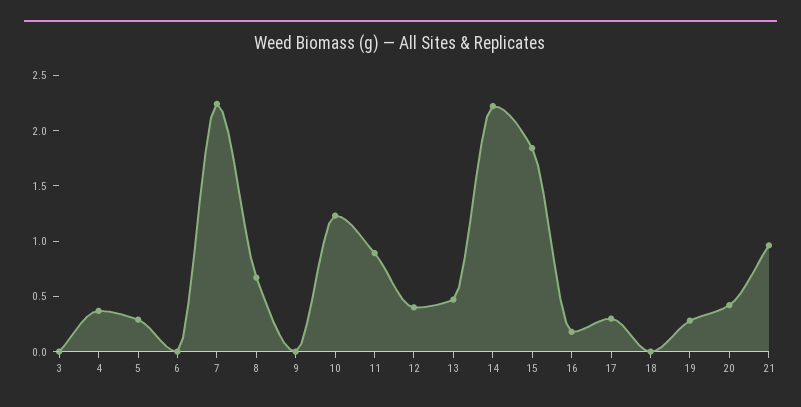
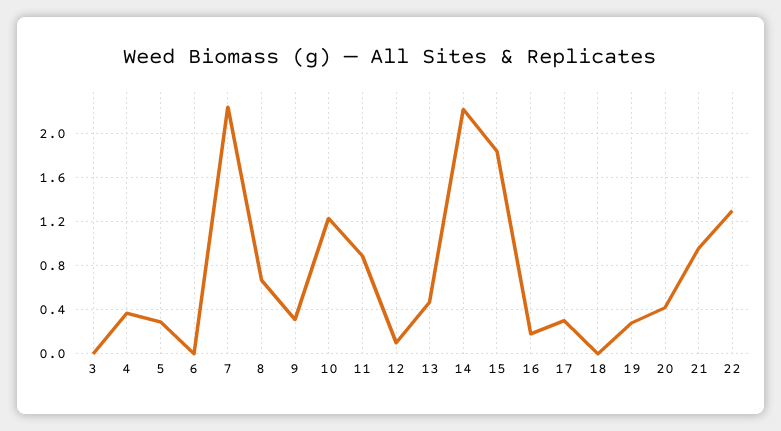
  {
    "3": 0,
    "4": 0.4,
    "5": 0.3,
    "6": 0,
    "7": 2.2,
    "8": 0.7,
-   "9": 0,
+   "9": 0.3,
    "10": 1.2,
    "11": 0.9,
-   "12": 0.4,
+   "12": 0.1,
    "13": 0.5,
    "14": 2.2,
    "15": 1.8,
    "16": 0.2,
    "17": 0.3,
    "18": 0,
    "19": 0.3,
    "20": 0.4,
-   "21": 1
+   "21": 1,
+   "22": 1.3
  }

